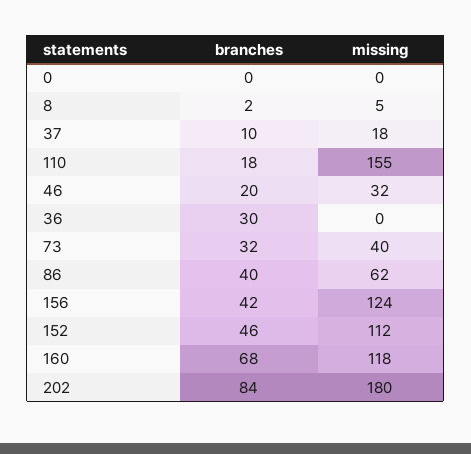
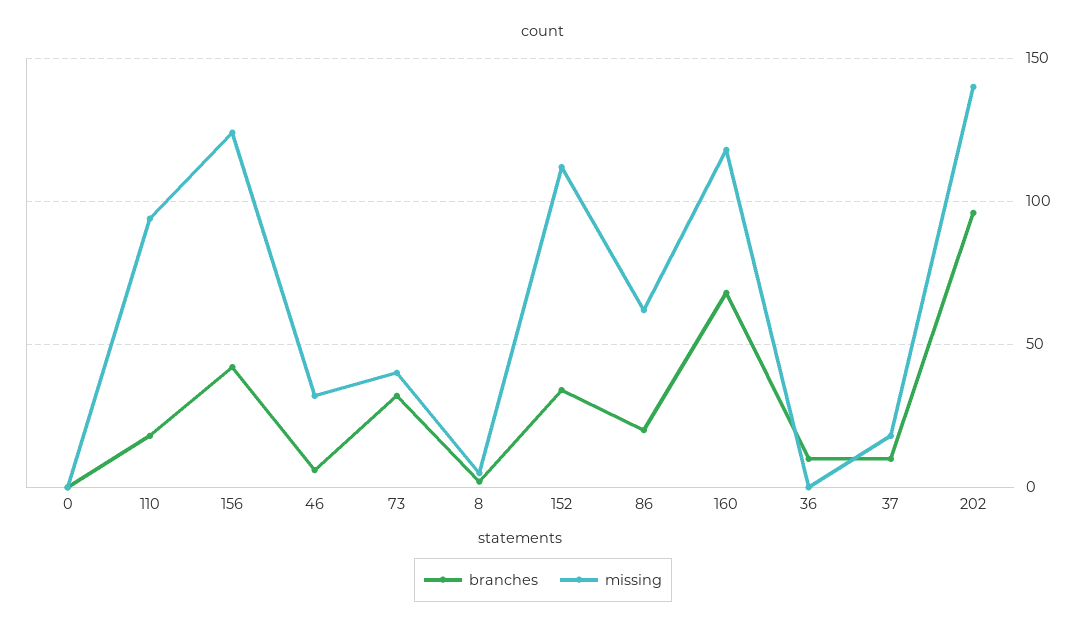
  {
    "branches": {
      "0": 0,
      "8": 2,
      "37": 10,
      "110": 18,
-     "46": 20,
+     "46": 5,
-     "36": 30,
+     "36": 10,
      "73": 32,
-     "86": 40,
+     "86": 20,
      "156": 42,
-     "152": 46,
+     "152": 35,
      "160": 68,
-     "202": 84
+     "202": 95
    },
    "missing": {
      "0": 0,
      "8": 5,
      "37": 18,
-     "110": 155,
+     "110": 95,
      "46": 32,
      "36": 0,
      "73": 40,
      "86": 62,
      "156": 124,
      "152": 112,
      "160": 118,
-     "202": 180
+     "202": 140
    }
  }

